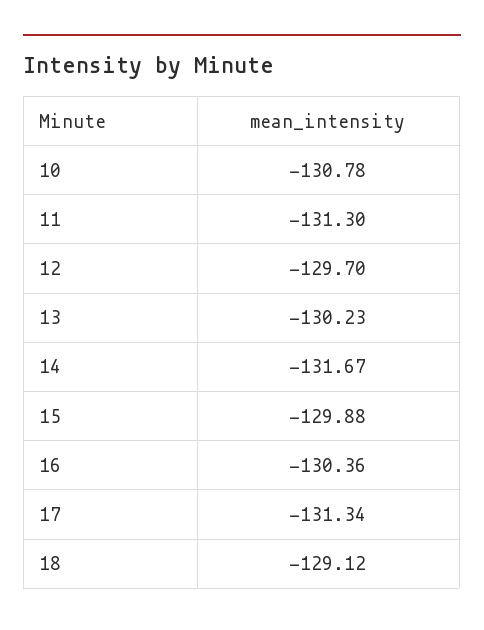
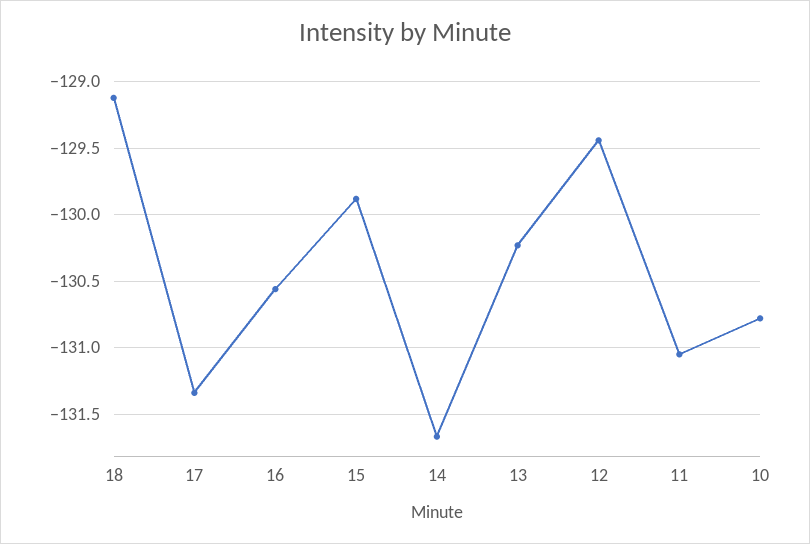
  {
    "10": -130.78,
-   "11": -131.3,
+   "11": -131.05,
-   "12": -129.7,
+   "12": -129.45,
    "13": -130.23,
    "14": -131.67,
    "15": -129.88,
-   "16": -130.36,
+   "16": -130.55,
    "17": -131.34,
    "18": -129.12
  }

